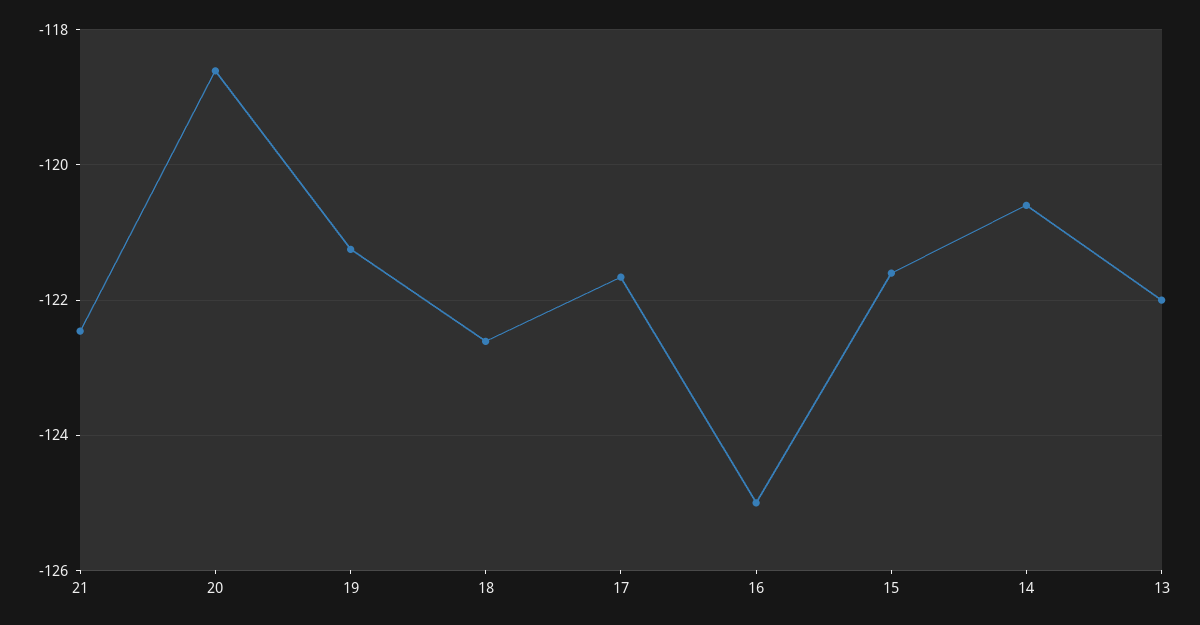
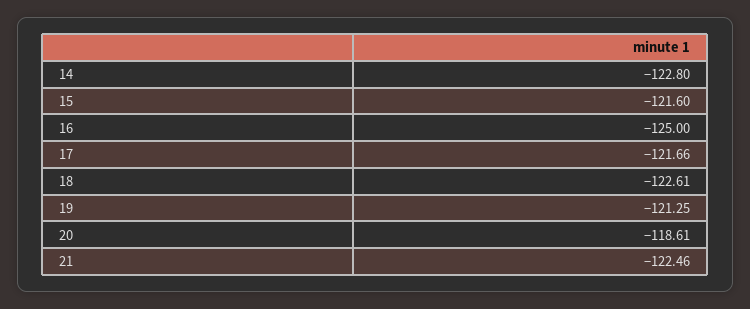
  {
    "21": -122.46,
    "20": -118.61,
    "19": -121.25,
    "18": -122.61,
    "17": -121.66,
    "16": -125,
    "15": -121.6,
-   "14": -120.6,
+   "14": -122.8
-   "13": -122
  }

